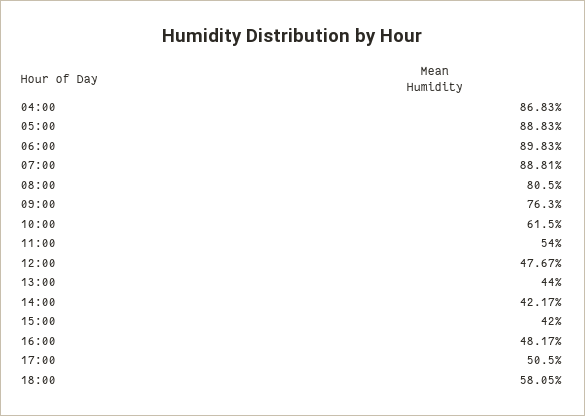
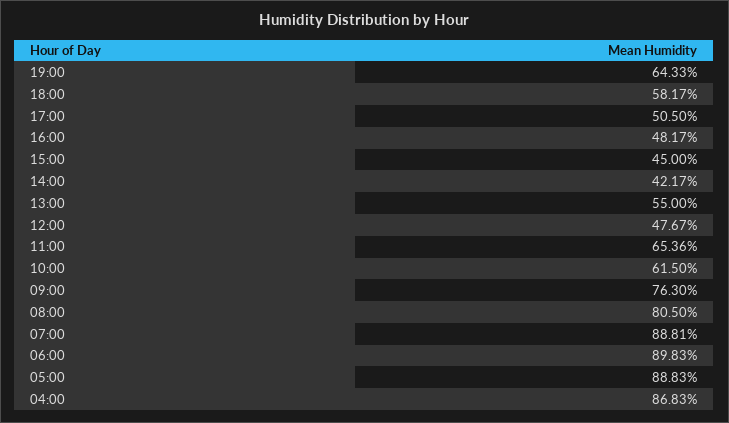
  {
    "04:00": 86.83,
    "05:00": 88.83,
    "06:00": 89.83,
    "07:00": 88.81,
    "08:00": 80.5,
    "09:00": 76.3,
    "10:00": 61.5,
-   "11:00": 54,
+   "11:00": 65.36,
    "12:00": 47.67,
-   "13:00": 44,
+   "13:00": 55,
    "14:00": 42.17,
-   "15:00": 42,
+   "15:00": 45,
    "16:00": 48.17,
    "17:00": 50.5,
-   "18:00": 58.05
+   "18:00": 58.17,
+   "19:00": 64.33
  }

